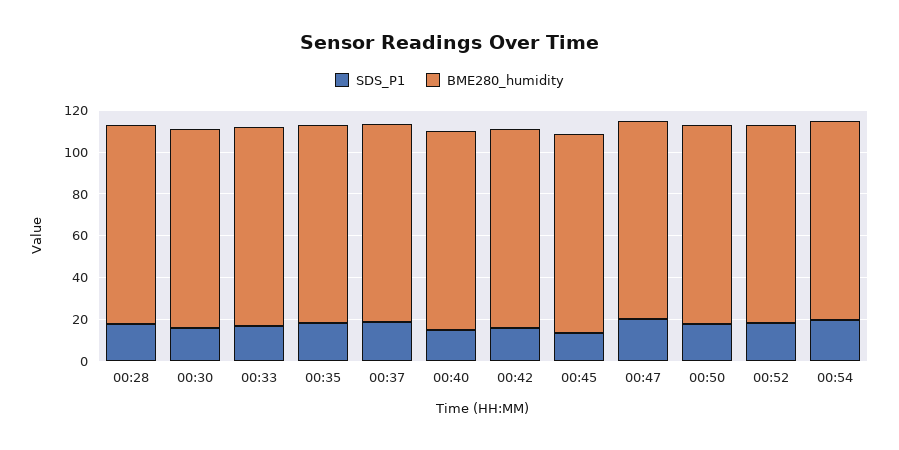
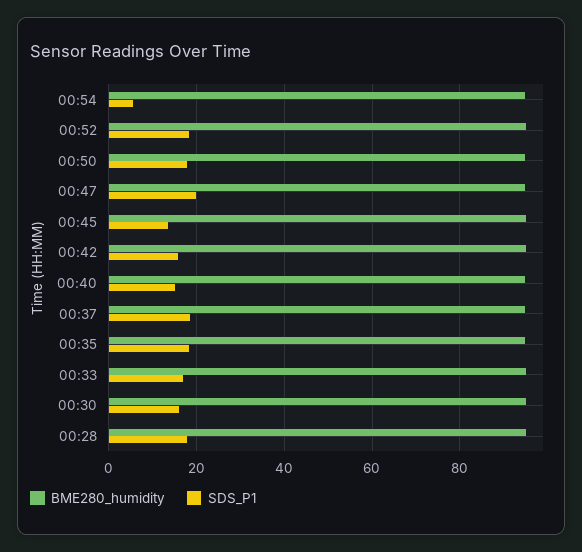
  {
    "SDS_P1": {
      "00:28": 18,
      "00:30": 16,
      "00:33": 16,
      "00:35": 18,
      "00:37": 18,
      "00:40": 16,
      "00:42": 16,
      "00:45": 14,
      "00:47": 20,
      "00:50": 18,
      "00:52": 18,
-     "00:54": 20
+     "00:54": 6
    },
    "BME280_humidity": {
      "00:28": 96,
      "00:30": 96,
      "00:33": 94,
      "00:35": 94,
      "00:37": 94,
      "00:40": 94,
      "00:42": 96,
      "00:45": 96,
      "00:47": 94,
      "00:50": 94,
      "00:52": 94,
      "00:54": 94
    }
  }

